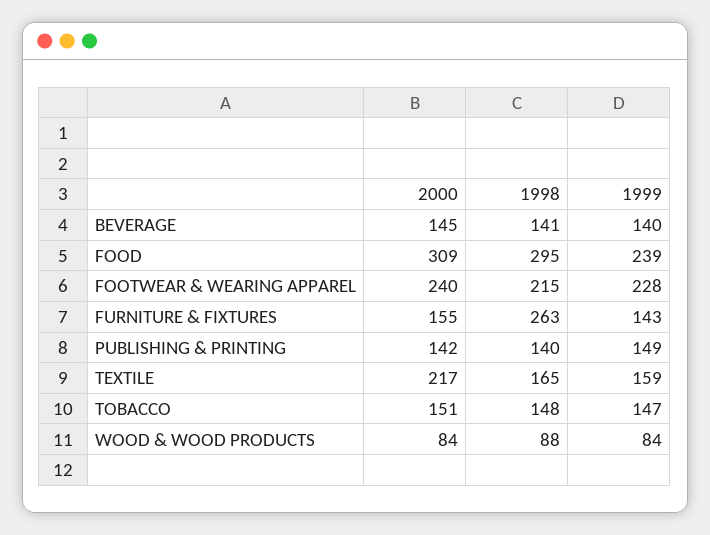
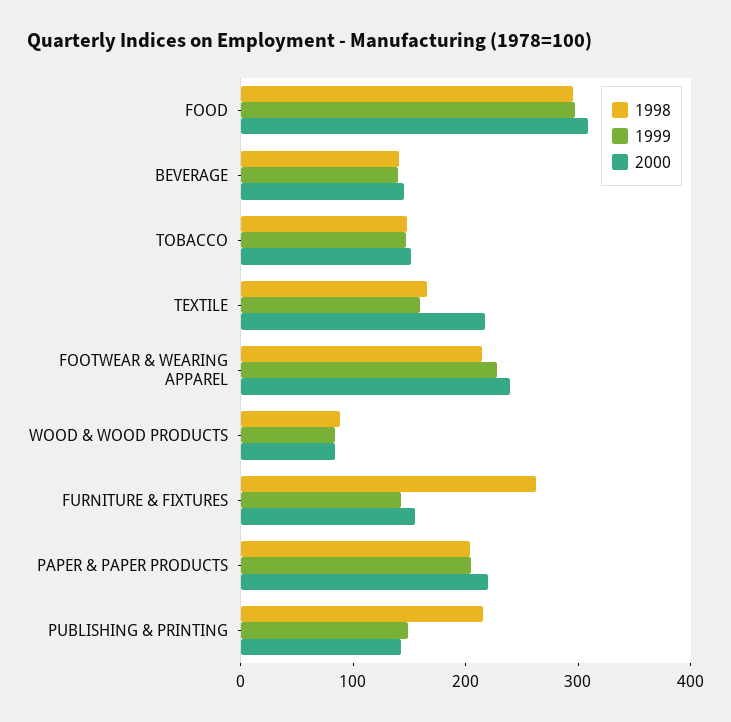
  {
    "2000": {
      "BEVERAGE": 145,
      "FOOD": 309,
      "FOOTWEAR & WEARING APPAREL": 240,
      "FURNITURE & FIXTURES": 155,
      "PUBLISHING & PRINTING": 142,
      "TEXTILE": 217,
      "TOBACCO": 151,
-     "WOOD & WOOD PRODUCTS": 84
+     "WOOD & WOOD PRODUCTS": 84,
+     "PAPER & PAPER PRODUCTS": 220
    },
    "1998": {
      "BEVERAGE": 141,
      "FOOD": 295,
      "FOOTWEAR & WEARING APPAREL": 215,
      "FURNITURE & FIXTURES": 263,
-     "PUBLISHING & PRINTING": 140,
+     "PUBLISHING & PRINTING": 220,
      "TEXTILE": 165,
      "TOBACCO": 148,
-     "WOOD & WOOD PRODUCTS": 88
+     "WOOD & WOOD PRODUCTS": 88,
+     "PAPER & PAPER PRODUCTS": 200
    },
    "1999": {
      "BEVERAGE": 140,
-     "FOOD": 239,
+     "FOOD": 300,
      "FOOTWEAR & WEARING APPAREL": 228,
      "FURNITURE & FIXTURES": 143,
      "PUBLISHING & PRINTING": 149,
      "TEXTILE": 159,
      "TOBACCO": 147,
-     "WOOD & WOOD PRODUCTS": 84
+     "WOOD & WOOD PRODUCTS": 84,
+     "PAPER & PAPER PRODUCTS": 200
    }
  }

